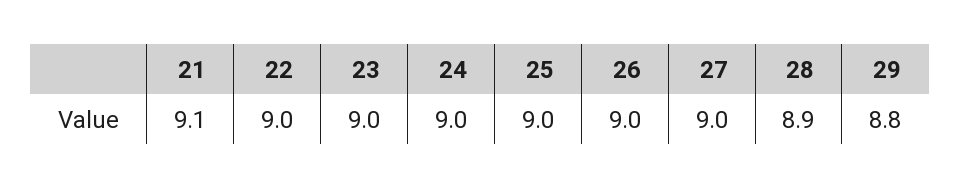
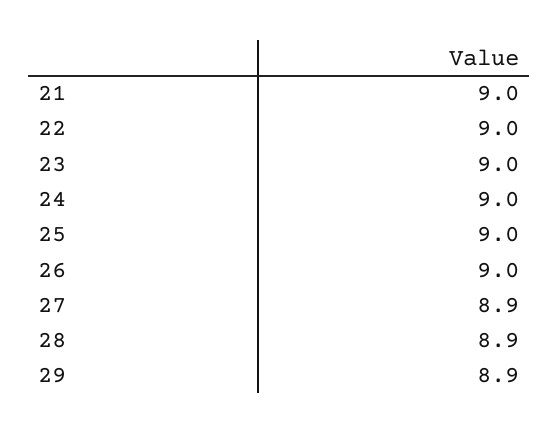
  {
-   "21": 9.1,
+   "21": 9,
    "22": 9,
    "23": 9,
    "24": 9,
    "25": 9,
    "26": 9,
-   "27": 9,
+   "27": 8.9,
    "28": 8.9,
-   "29": 8.8
+   "29": 8.9
  }

